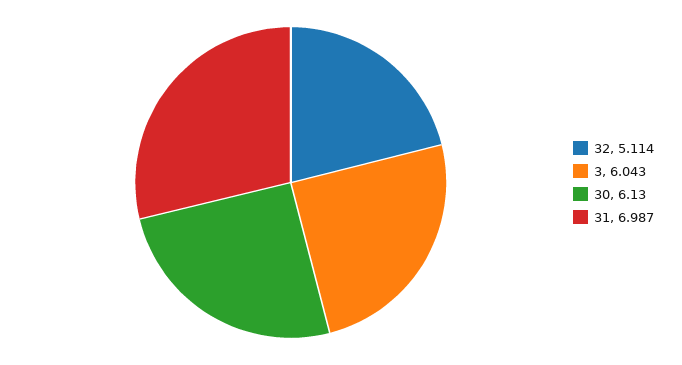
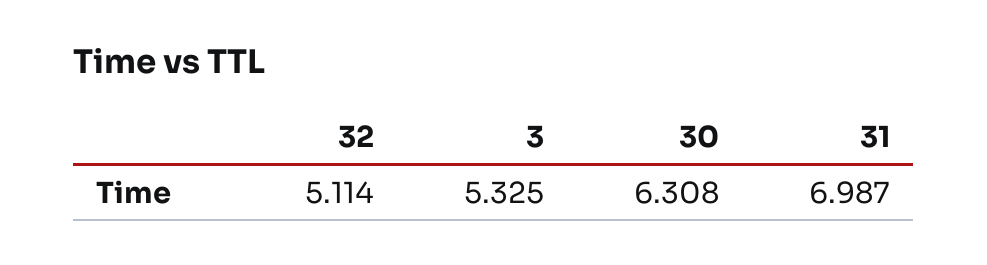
  {
    "32": 5.114,
-   "3": 6.043,
+   "3": 5.325,
-   "30": 6.13,
+   "30": 6.308,
    "31": 6.987
  }

